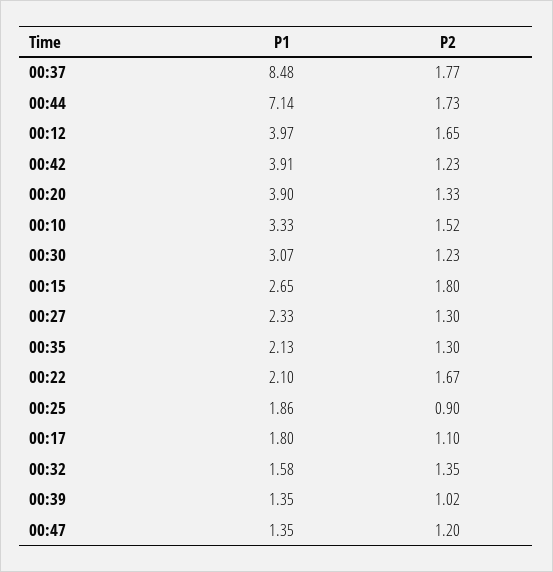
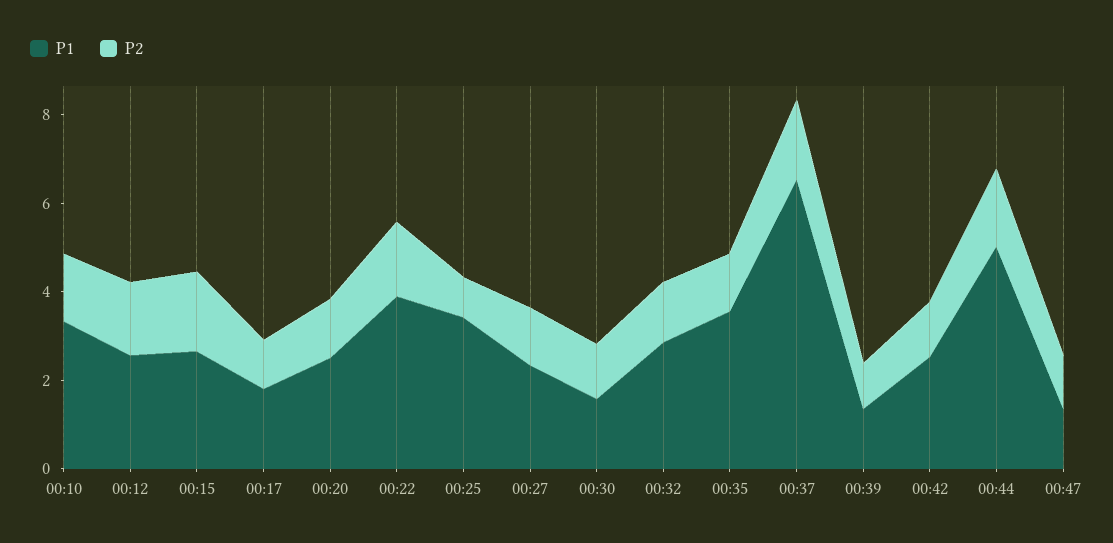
  {
    "P1": {
-     "00:37": 8.48,
+     "00:37": 6.5,
-     "00:44": 7.14,
+     "00:44": 5,
-     "00:12": 3.97,
+     "00:12": 2.5,
-     "00:42": 3.91,
+     "00:42": 2.5,
-     "00:20": 3.9,
+     "00:20": 2.5,
      "00:10": 3.33,
-     "00:30": 3.07,
+     "00:30": 1.5,
      "00:15": 2.65,
      "00:27": 2.33,
-     "00:35": 2.13,
+     "00:35": 3.5,
-     "00:22": 2.1,
+     "00:22": 4,
-     "00:25": 1.86,
+     "00:25": 3.5,
      "00:17": 1.8,
-     "00:32": 1.58,
+     "00:32": 3,
      "00:39": 1.35,
      "00:47": 1.35
    },
    "P2": {
      "00:37": 1.77,
      "00:44": 1.73,
      "00:12": 1.65,
      "00:42": 1.23,
      "00:20": 1.33,
      "00:10": 1.52,
      "00:30": 1.23,
      "00:15": 1.8,
      "00:27": 1.3,
      "00:35": 1.3,
      "00:22": 1.67,
      "00:25": 0.9,
      "00:17": 1.1,
      "00:32": 1.35,
      "00:39": 1.02,
      "00:47": 1.2
    }
  }

